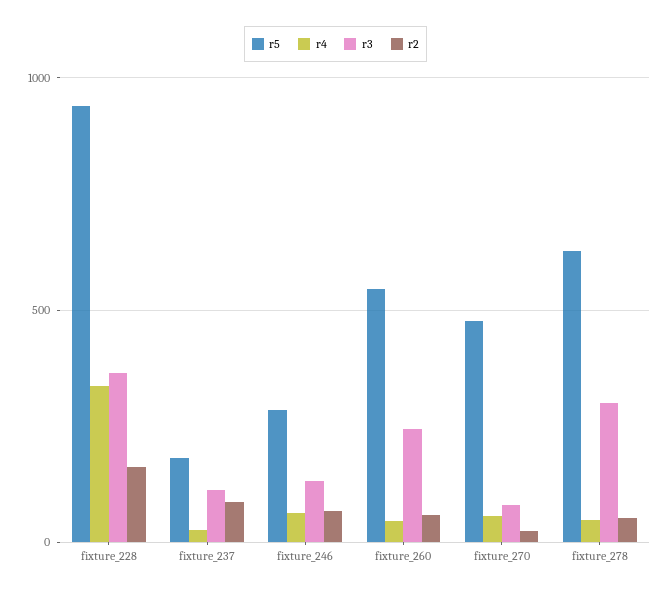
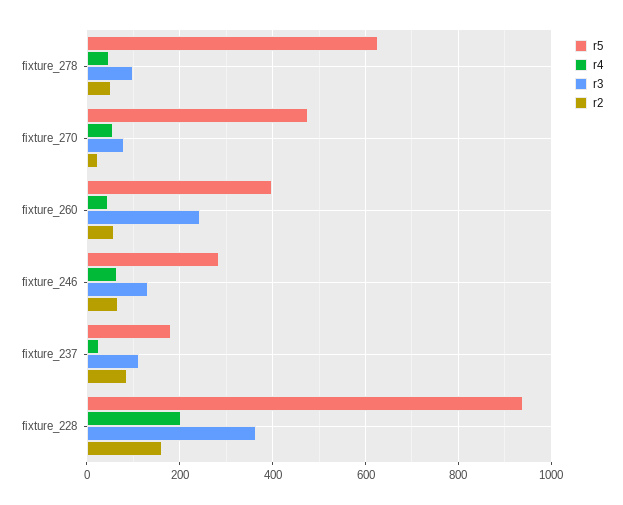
  {
    "r5": {
      "fixture_228": 940,
      "fixture_237": 180,
      "fixture_246": 280,
-     "fixture_260": 550,
+     "fixture_260": 400,
      "fixture_270": 480,
      "fixture_278": 620
    },
    "r4": {
-     "fixture_228": 350,
+     "fixture_228": 200,
      "fixture_237": 20,
      "fixture_246": 60,
      "fixture_260": 40,
      "fixture_270": 60,
      "fixture_278": 40
    },
    "r3": {
      "fixture_228": 360,
      "fixture_237": 120,
      "fixture_246": 140,
      "fixture_260": 240,
      "fixture_270": 80,
-     "fixture_278": 300
+     "fixture_278": 100
    },
    "r2": {
      "fixture_228": 160,
      "fixture_237": 80,
      "fixture_246": 60,
      "fixture_260": 60,
      "fixture_270": 20,
      "fixture_278": 60
    }
  }

